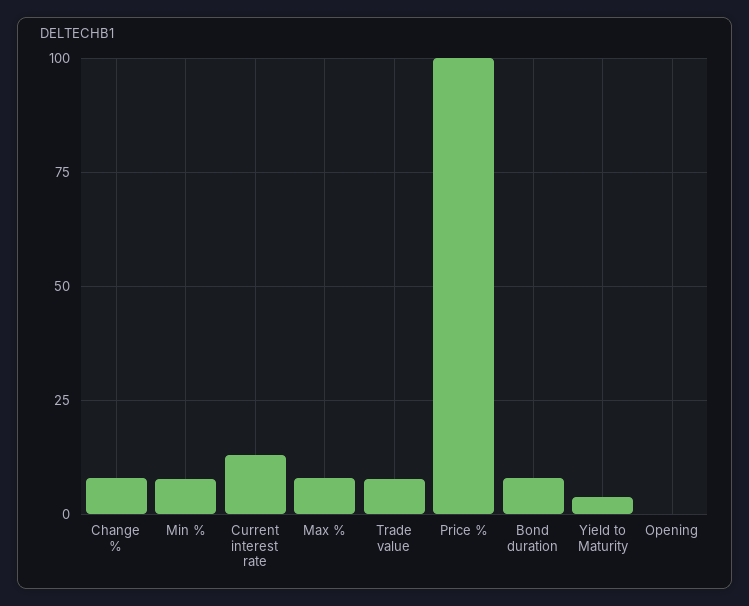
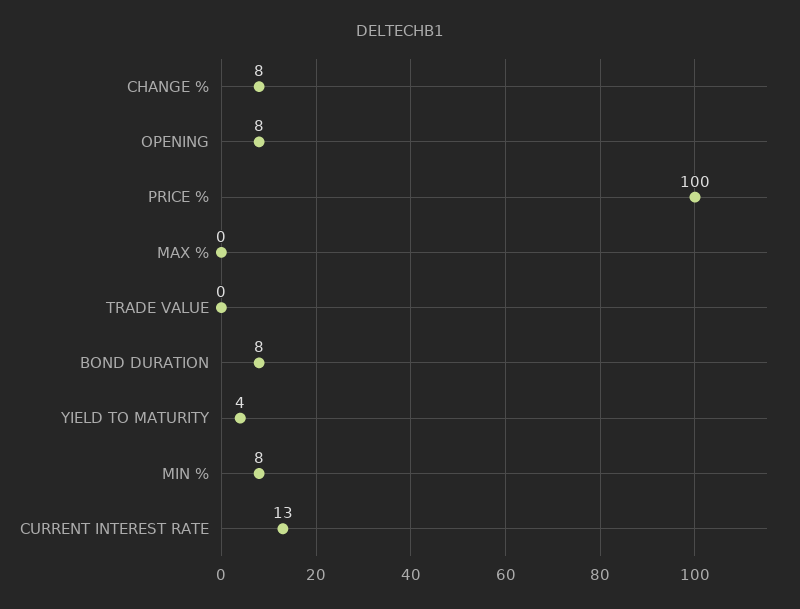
  {
    "Change %": 8,
    "Min %": 8,
    "Current interest rate": 13,
-   "Max %": 7.5,
+   "Max %": 0,
-   "Trade value": 7.5,
+   "Trade value": 0,
    "Price %": 100,
    "Bond duration": 8,
    "Yield to Maturity": 4,
-   "Opening": 0
+   "Opening": 8
  }

